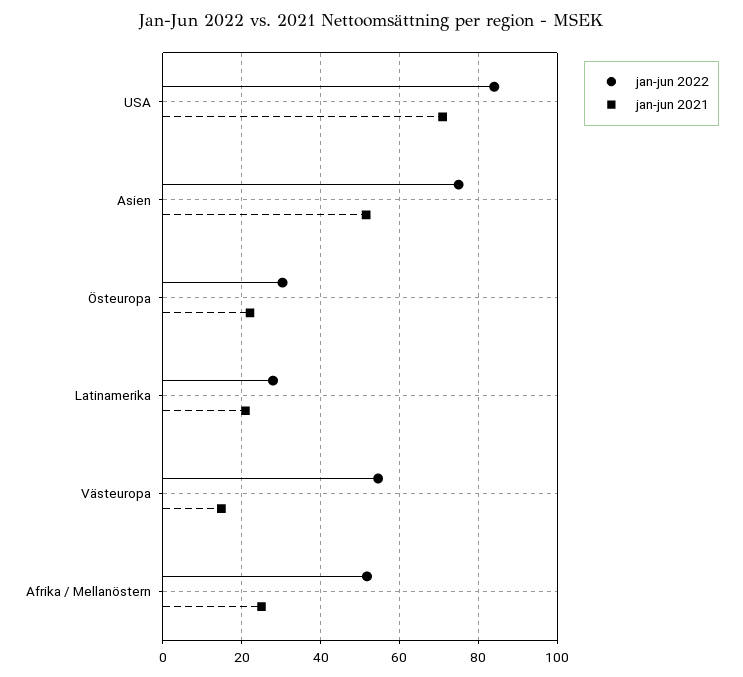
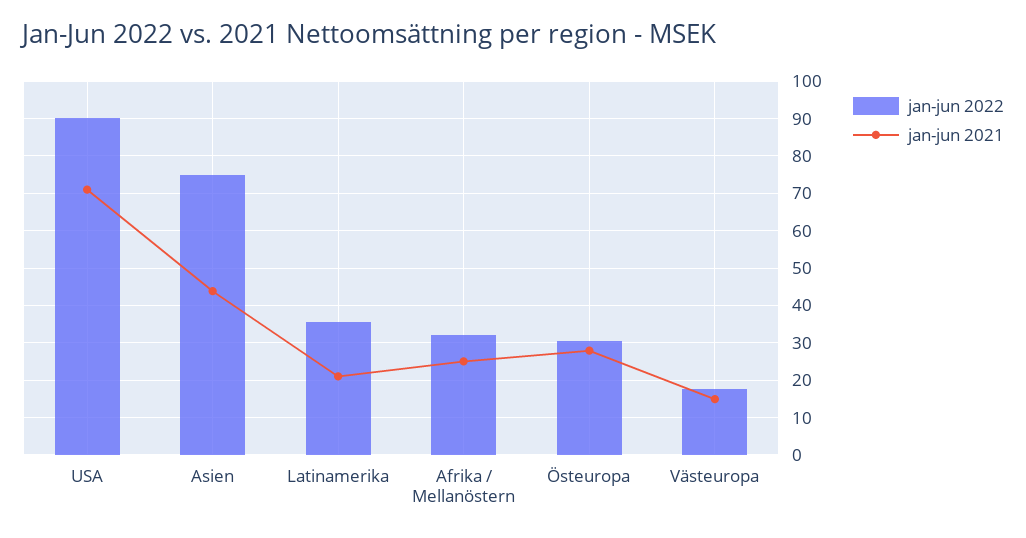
  {
    "jan-jun 2022": {
-     "USA": 84,
+     "USA": 90,
      "Asien": 76,
      "Östeuropa": 30,
-     "Latinamerika": 28,
+     "Latinamerika": 36,
-     "Västeuropa": 54,
+     "Västeuropa": 18,
-     "Afrika / Mellanöstern": 52
+     "Afrika / Mellanöstern": 32
    },
    "jan-jun 2021": {
      "USA": 70,
-     "Asien": 52,
+     "Asien": 44,
-     "Östeuropa": 22,
+     "Östeuropa": 28,
      "Latinamerika": 20,
      "Västeuropa": 14,
      "Afrika / Mellanöstern": 26
    }
  }

